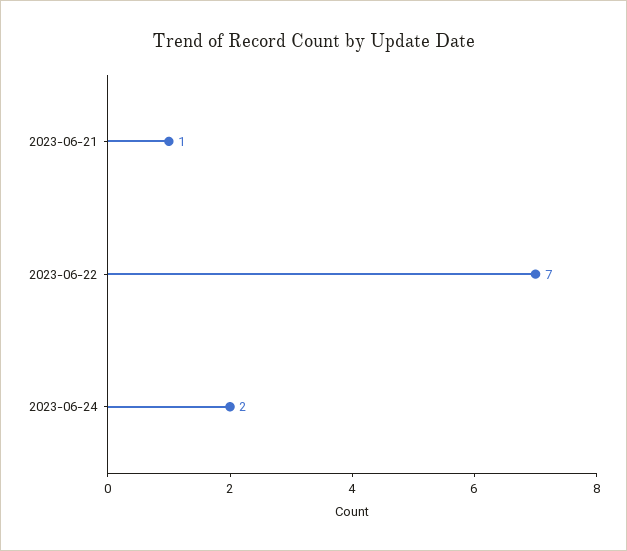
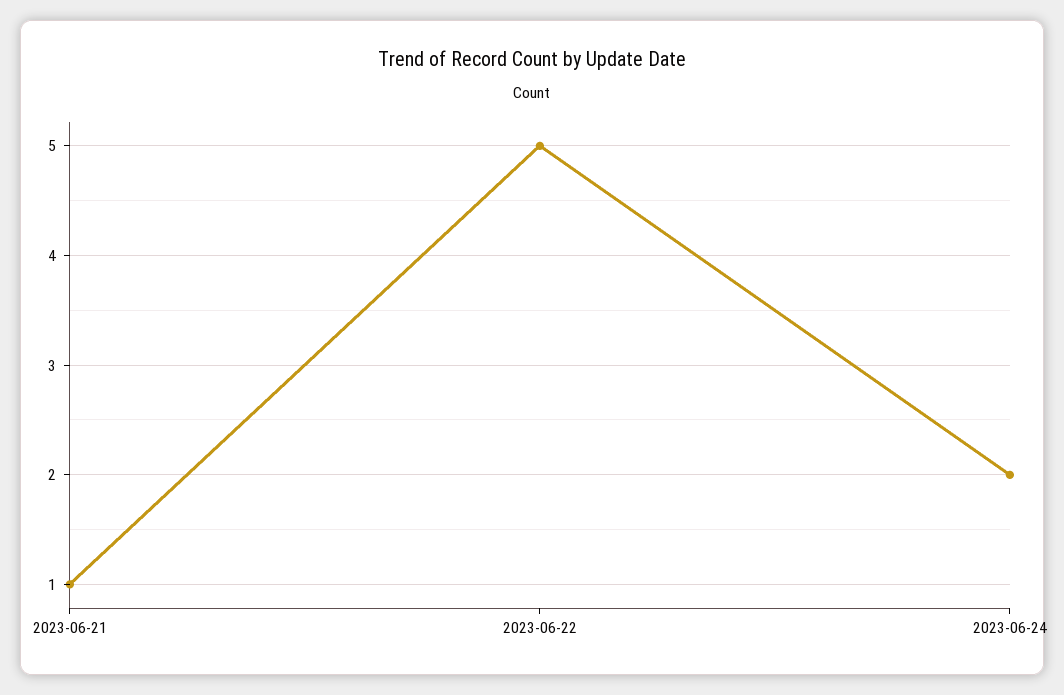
  {
    "2023-06-21": 1,
-   "2023-06-22": 7,
+   "2023-06-22": 5,
    "2023-06-24": 2
  }

